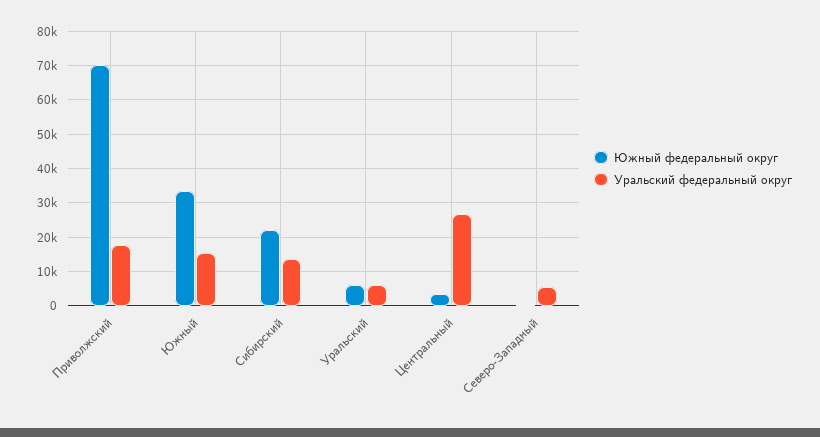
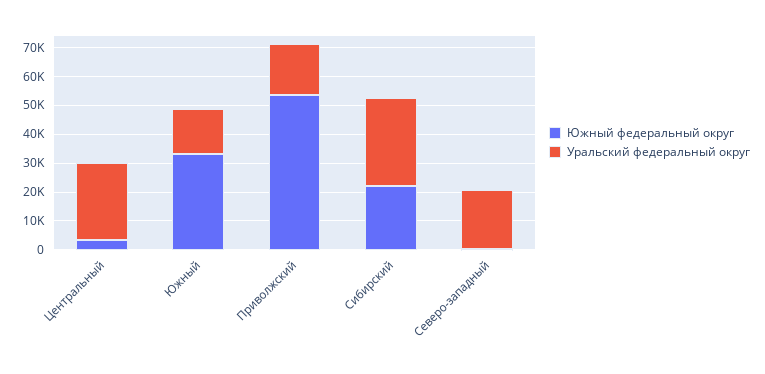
  {
    "Южный федеральный округ": {
-     "Приволжский": 70000,
+     "Приволжский": 55000,
      "Южный": 34000,
      "Сибирский": 22000,
-     "Уральский": 6000,
      "Центральный": 4000,
      "Северо-Западный": 0
    },
    "Уральский федеральный округ": {
      "Приволжский": 18000,
      "Южный": 16000,
-     "Сибирский": 14000,
+     "Сибирский": 30000,
-     "Уральский": 6000,
      "Центральный": 26000,
-     "Северо-Западный": 6000
+     "Северо-Западный": 20000
    }
  }

